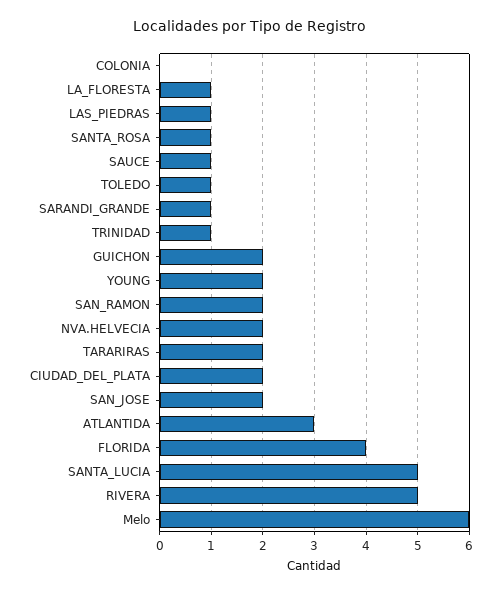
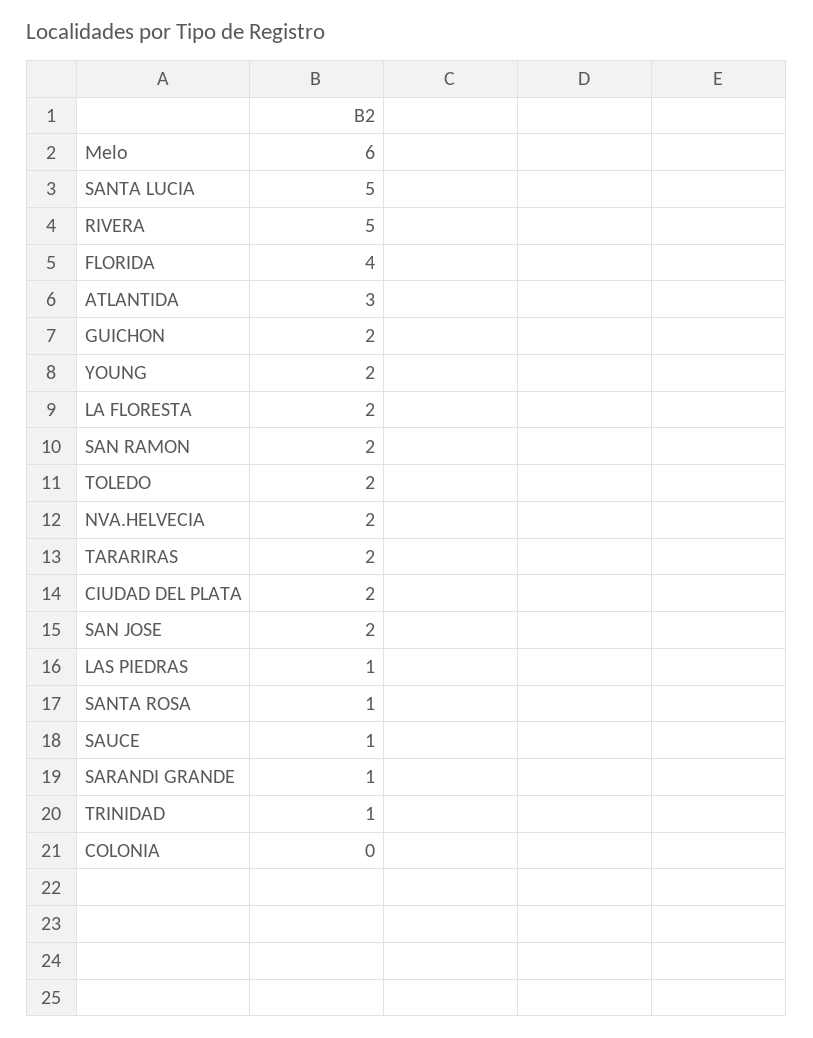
  {
    "COLONIA": 0,
-   "LA_FLORESTA": 1,
+   "LA_FLORESTA": 2,
    "LAS_PIEDRAS": 1,
    "SANTA_ROSA": 1,
    "SAUCE": 1,
-   "TOLEDO": 1,
+   "TOLEDO": 2,
    "SARANDI_GRANDE": 1,
    "TRINIDAD": 1,
    "GUICHON": 2,
    "YOUNG": 2,
    "SAN_RAMON": 2,
    "NVA.HELVECIA": 2,
    "TARARIRAS": 2,
    "CIUDAD_DEL_PLATA": 2,
    "SAN_JOSE": 2,
    "ATLANTIDA": 3,
    "FLORIDA": 4,
    "SANTA_LUCIA": 5,
    "RIVERA": 5,
    "Melo": 6
  }

